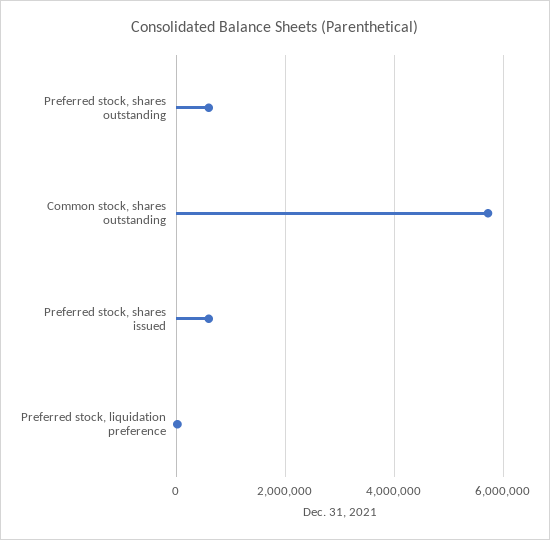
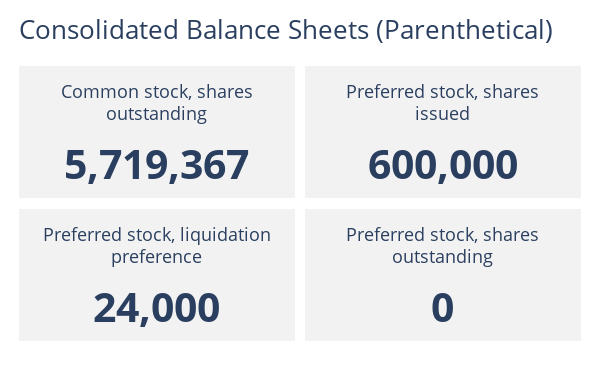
  {
-   "Preferred stock, shares outstanding": 600000,
+   "Preferred stock, shares outstanding": 0,
    "Common stock, shares outstanding": 5719367,
    "Preferred stock, shares issued": 600000,
    "Preferred stock, liquidation preference": 24000
  }

